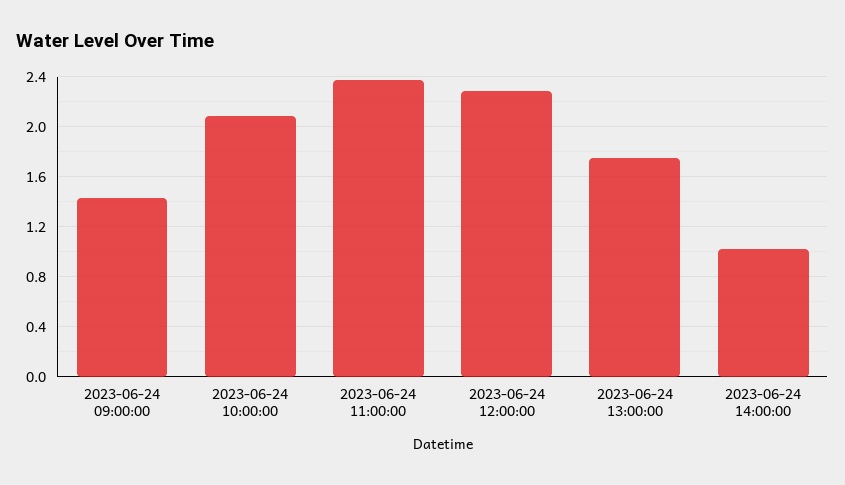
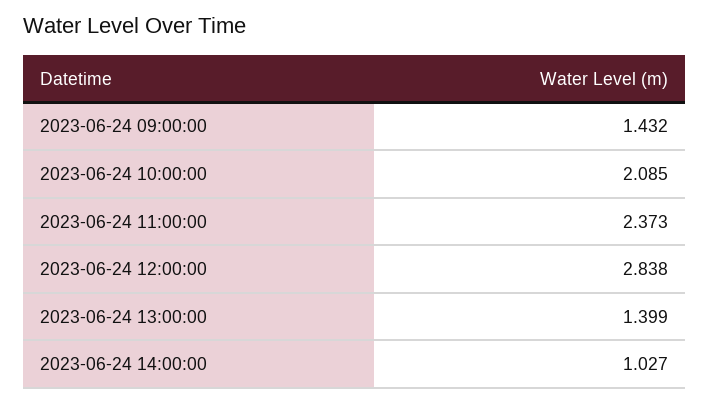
  {
    "2023-06-24 09:00:00": 1.432,
    "2023-06-24 10:00:00": 2.085,
    "2023-06-24 11:00:00": 2.373,
-   "2023-06-24 12:00:00": 2.3,
+   "2023-06-24 12:00:00": 2.838,
-   "2023-06-24 13:00:00": 1.75,
+   "2023-06-24 13:00:00": 1.399,
    "2023-06-24 14:00:00": 1.027
  }

